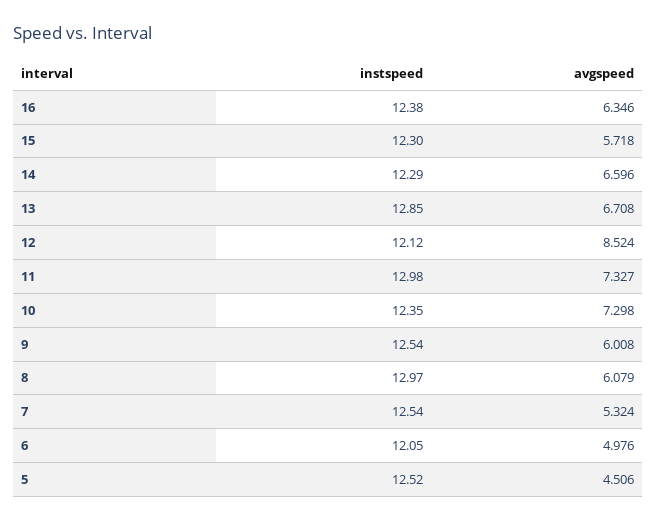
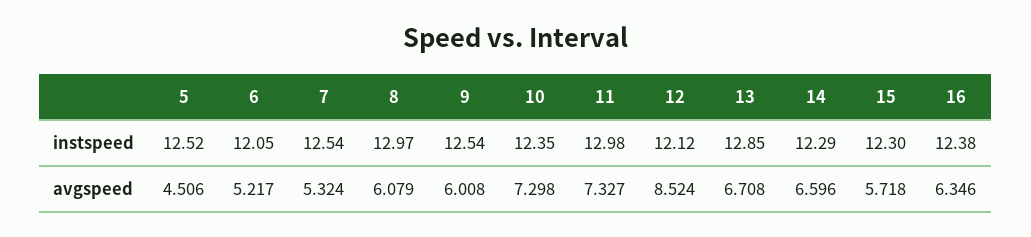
  {
    "instspeed": {
      "16": 12.38,
      "15": 12.3,
      "14": 12.29,
      "13": 12.85,
      "12": 12.12,
      "11": 12.98,
      "10": 12.35,
      "9": 12.54,
      "8": 12.97,
      "7": 12.54,
      "6": 12.05,
      "5": 12.52
    },
    "avgspeed": {
      "16": 6.346,
      "15": 5.718,
      "14": 6.596,
      "13": 6.708,
      "12": 8.524,
      "11": 7.327,
      "10": 7.298,
      "9": 6.008,
      "8": 6.079,
      "7": 5.324,
-     "6": 4.976,
+     "6": 5.217,
      "5": 4.506
    }
  }

